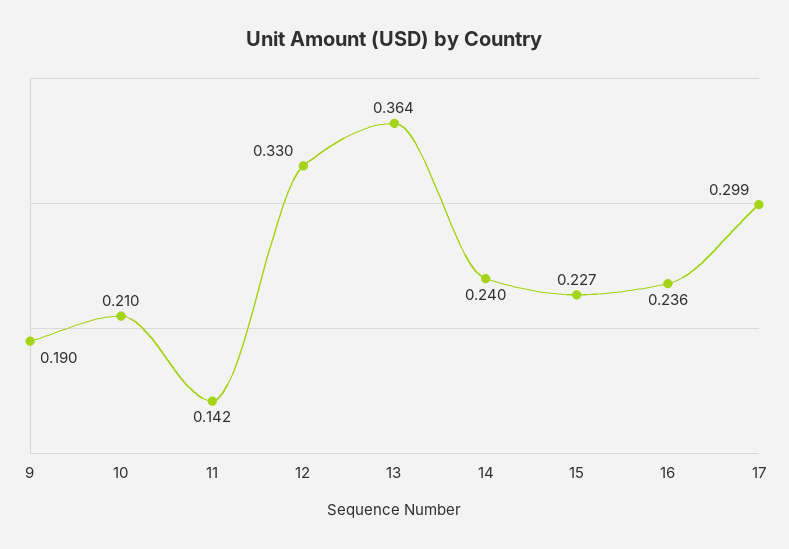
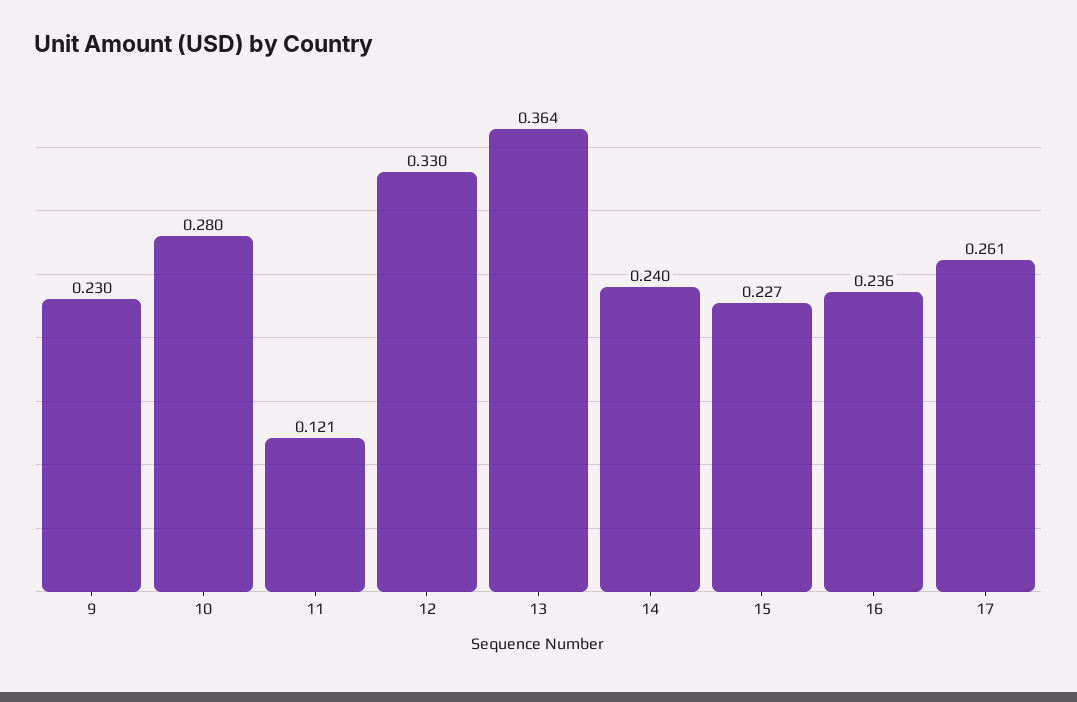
  {
-   "9": 0.19,
+   "9": 0.23,
-   "10": 0.21,
+   "10": 0.28,
-   "11": 0.142,
+   "11": 0.121,
    "12": 0.33,
    "13": 0.364,
    "14": 0.24,
    "15": 0.227,
    "16": 0.236,
-   "17": 0.299
+   "17": 0.261
  }

